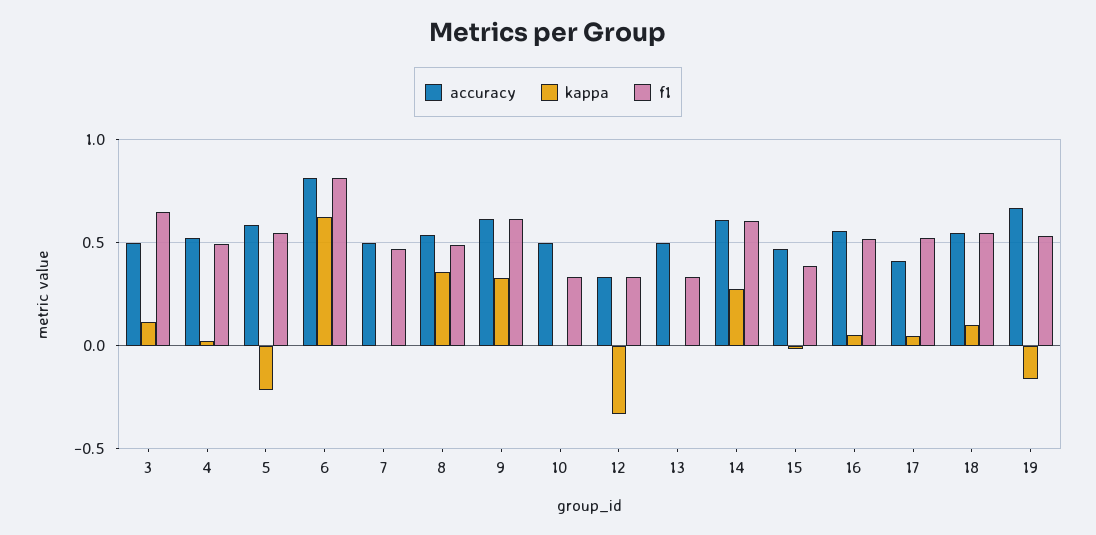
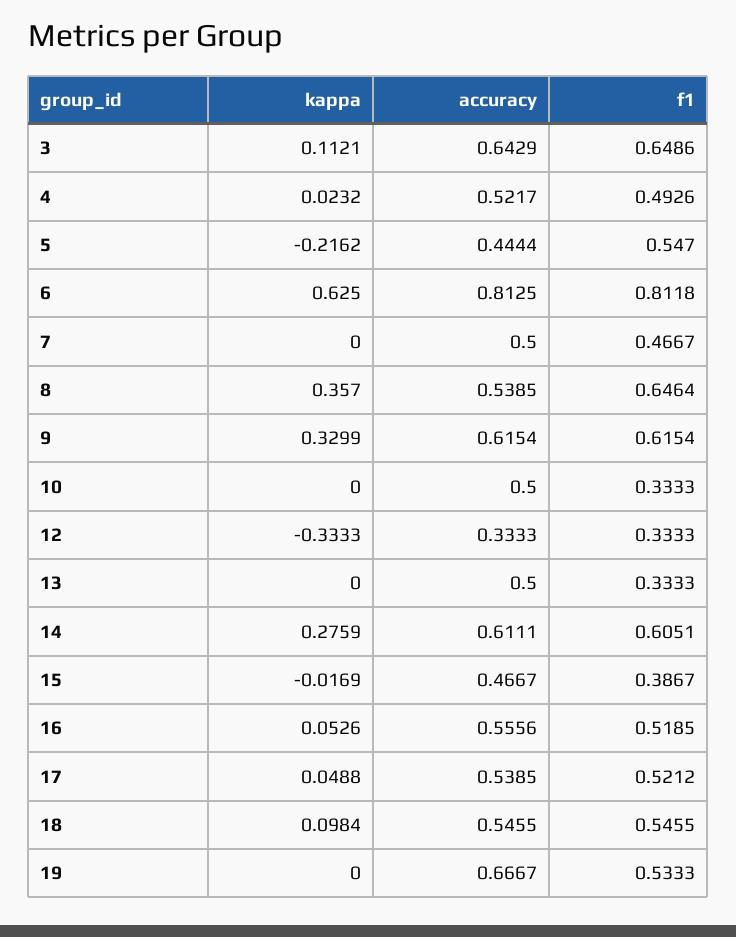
  {
    "accuracy": {
-     "3": 0.5,
+     "3": 0.6429,
      "4": 0.5217,
-     "5": 0.6,
+     "5": 0.4444,
      "6": 0.8125,
      "7": 0.5,
      "8": 0.5385,
      "9": 0.6154,
      "10": 0.5,
      "12": 0.3333,
      "13": 0.5,
      "14": 0.6111,
      "15": 0.4667,
      "16": 0.5556,
-     "17": 0.4,
+     "17": 0.5385,
      "18": 0.5455,
      "19": 0.6667
    },
    "kappa": {
      "3": 0.1121,
      "4": 0.0232,
      "5": -0.2162,
      "6": 0.625,
      "7": 0,
      "8": 0.357,
      "9": 0.3299,
      "10": 0,
      "12": -0.3333,
      "13": 0,
      "14": 0.2759,
      "15": -0.0169,
      "16": 0.0526,
      "17": 0.0488,
      "18": 0.0984,
-     "19": -0.15
+     "19": 0
    },
    "f1": {
      "3": 0.6486,
      "4": 0.4926,
      "5": 0.547,
      "6": 0.8118,
      "7": 0.4667,
-     "8": 0.5,
+     "8": 0.6464,
      "9": 0.6154,
      "10": 0.3333,
      "12": 0.3333,
      "13": 0.3333,
      "14": 0.6051,
      "15": 0.3867,
      "16": 0.5185,
      "17": 0.5212,
      "18": 0.5455,
      "19": 0.5333
    }
  }

